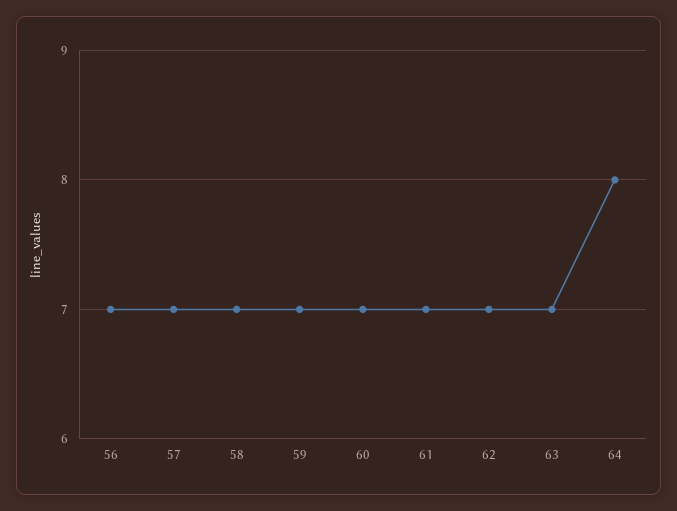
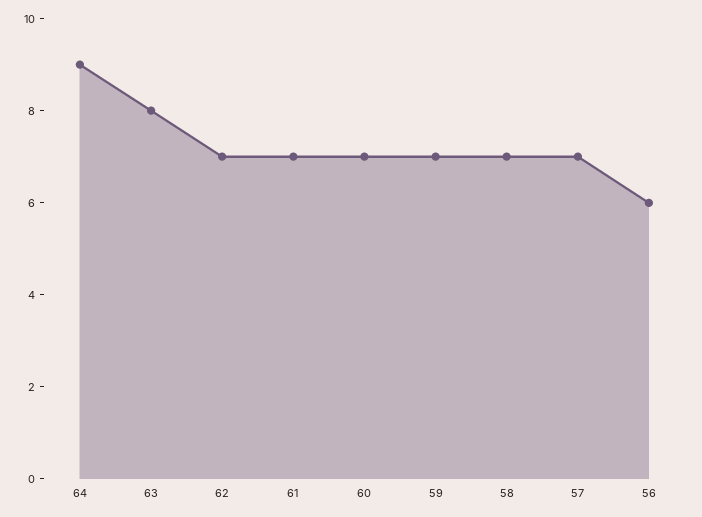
  {
-   "56": 7,
+   "56": 6,
    "57": 7,
    "58": 7,
    "59": 7,
    "60": 7,
    "61": 7,
    "62": 7,
-   "63": 7,
+   "63": 8,
-   "64": 8
+   "64": 9
  }

